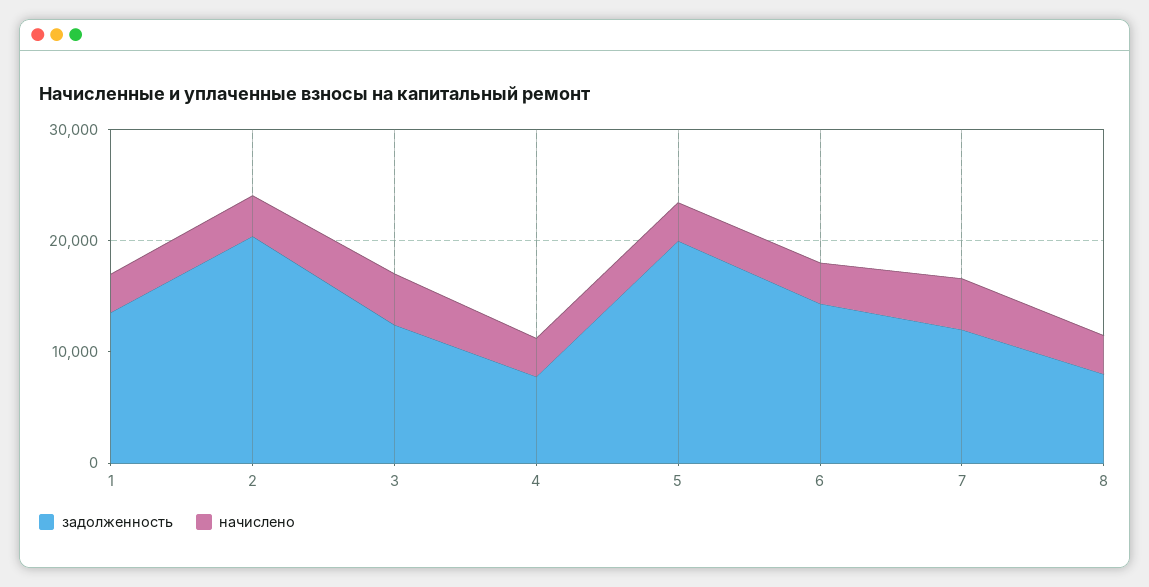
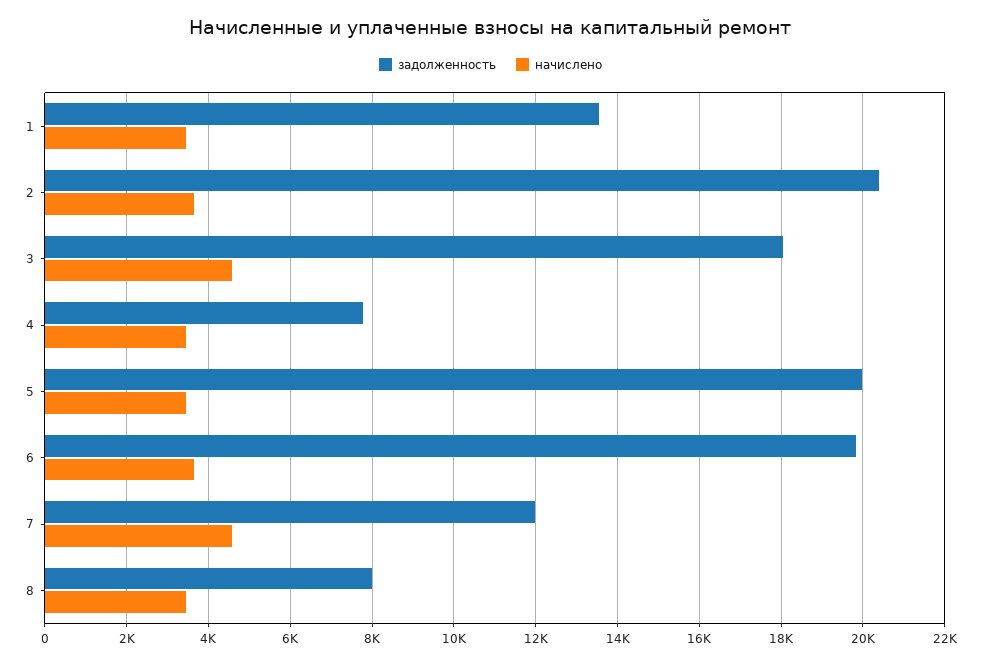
  {
    "задолженность": {
      "1": 13600,
      "2": 20400,
-     "3": 12000,
+     "3": 18000,
      "4": 7800,
      "5": 20000,
-     "6": 14000,
+     "6": 19800,
      "7": 12000,
      "8": 8000
    },
    "начислено": {
      "1": 3400,
      "2": 3600,
      "3": 4600,
      "4": 3400,
      "5": 3400,
      "6": 3600,
      "7": 4600,
      "8": 3400
    }
  }

